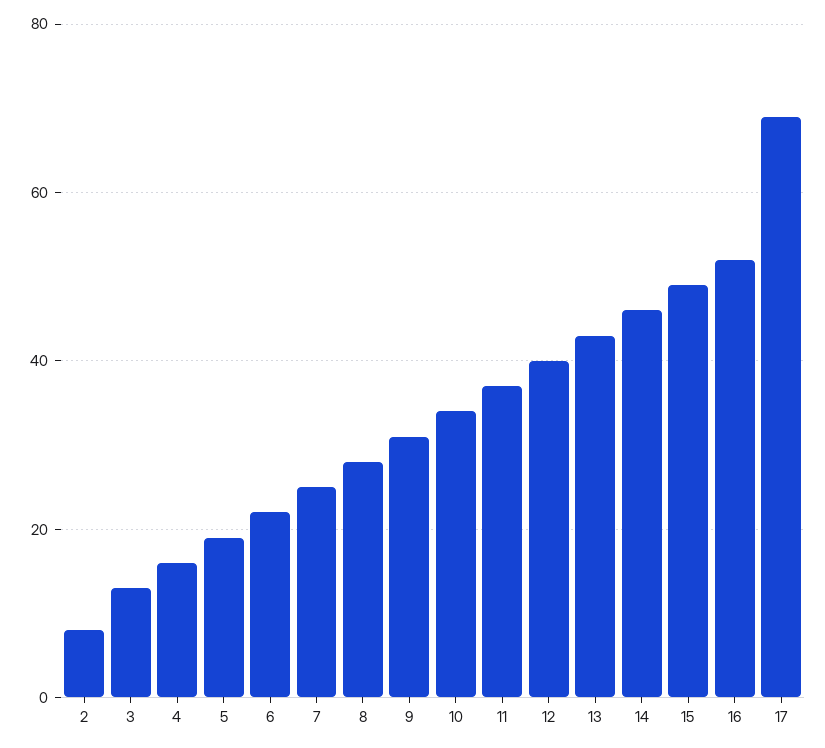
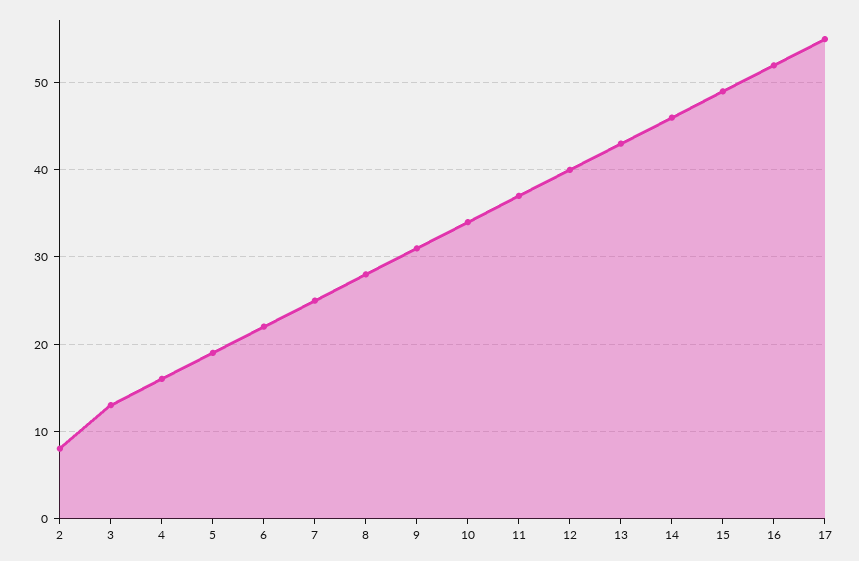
  {
    "2": 8,
    "3": 13,
    "4": 16,
    "5": 19,
    "6": 22,
    "7": 25,
    "8": 28,
    "9": 31,
    "10": 34,
    "11": 37,
    "12": 40,
    "13": 43,
    "14": 46,
    "15": 49,
    "16": 52,
-   "17": 70
+   "17": 55
  }

